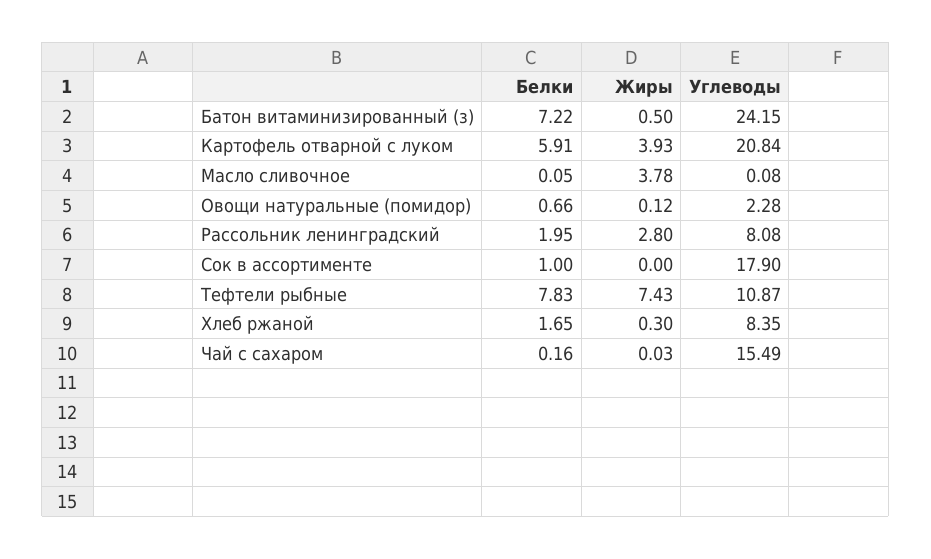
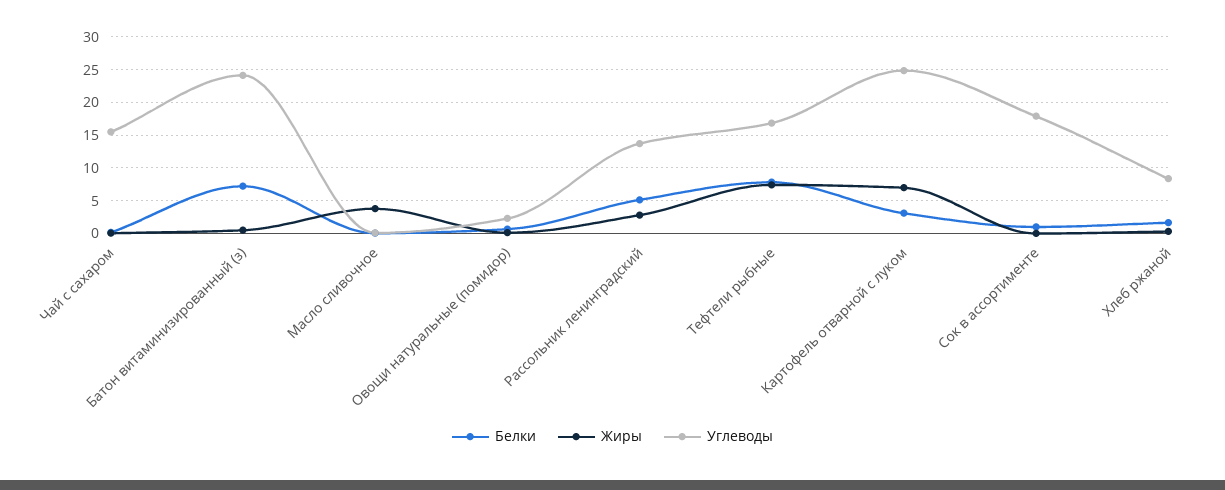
  {
    "Белки": {
      "Батон витаминизированный (з)": 7.22,
-     "Картофель отварной с луком": 5.91,
+     "Картофель отварной с луком": 3,
      "Масло сливочное": 0.05,
      "Овощи натуральные (помидор)": 0.66,
-     "Рассольник ленинградский": 1.95,
+     "Рассольник ленинградский": 5,
      "Сок в ассортименте": 1,
      "Тефтели рыбные": 7.83,
      "Хлеб ржаной": 1.65,
      "Чай с сахаром": 0.16
    },
    "Жиры": {
      "Батон витаминизированный (з)": 0.5,
-     "Картофель отварной с луком": 3.93,
+     "Картофель отварной с луком": 7,
      "Масло сливочное": 3.78,
      "Овощи натуральные (помидор)": 0.12,
      "Рассольник ленинградский": 2.8,
      "Сок в ассортименте": 0,
      "Тефтели рыбные": 7.43,
      "Хлеб ржаной": 0.3,
      "Чай с сахаром": 0.03
    },
    "Углеводы": {
      "Батон витаминизированный (з)": 24.15,
-     "Картофель отварной с луком": 20.84,
+     "Картофель отварной с луком": 25,
      "Масло сливочное": 0.08,
      "Овощи натуральные (помидор)": 2.28,
-     "Рассольник ленинградский": 8.08,
+     "Рассольник ленинградский": 14,
      "Сок в ассортименте": 17.9,
-     "Тефтели рыбные": 10.87,
+     "Тефтели рыбные": 17,
      "Хлеб ржаной": 8.35,
      "Чай с сахаром": 15.49
    }
  }

